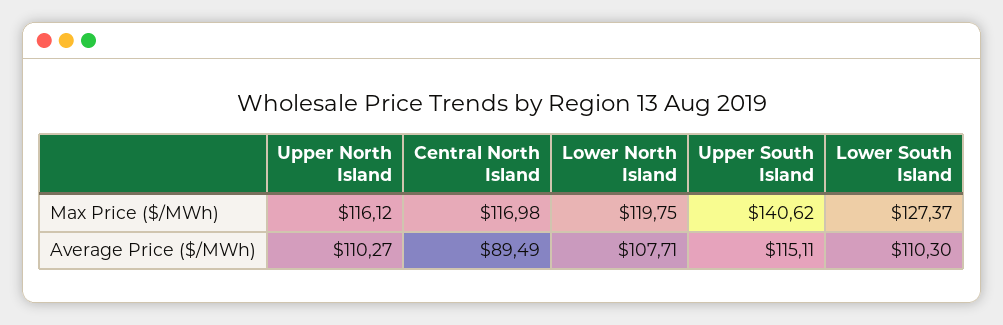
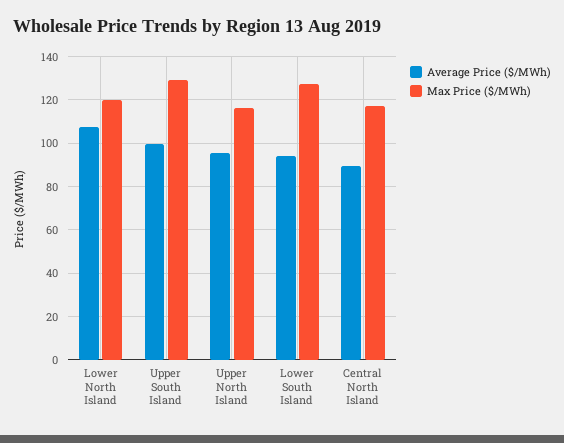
  {
    "Max Price ($/MWh)": {
      "Upper North Island": 116.12,
      "Central North Island": 116.98,
      "Lower North Island": 119.75,
-     "Upper South Island": 140.62,
+     "Upper South Island": 130,
      "Lower South Island": 127.37
    },
    "Average Price ($/MWh)": {
-     "Upper North Island": 110.27,
+     "Upper North Island": 95,
      "Central North Island": 89.49,
      "Lower North Island": 107.71,
-     "Upper South Island": 115.11,
+     "Upper South Island": 100,
-     "Lower South Island": 110.3
+     "Lower South Island": 95
    }
  }

